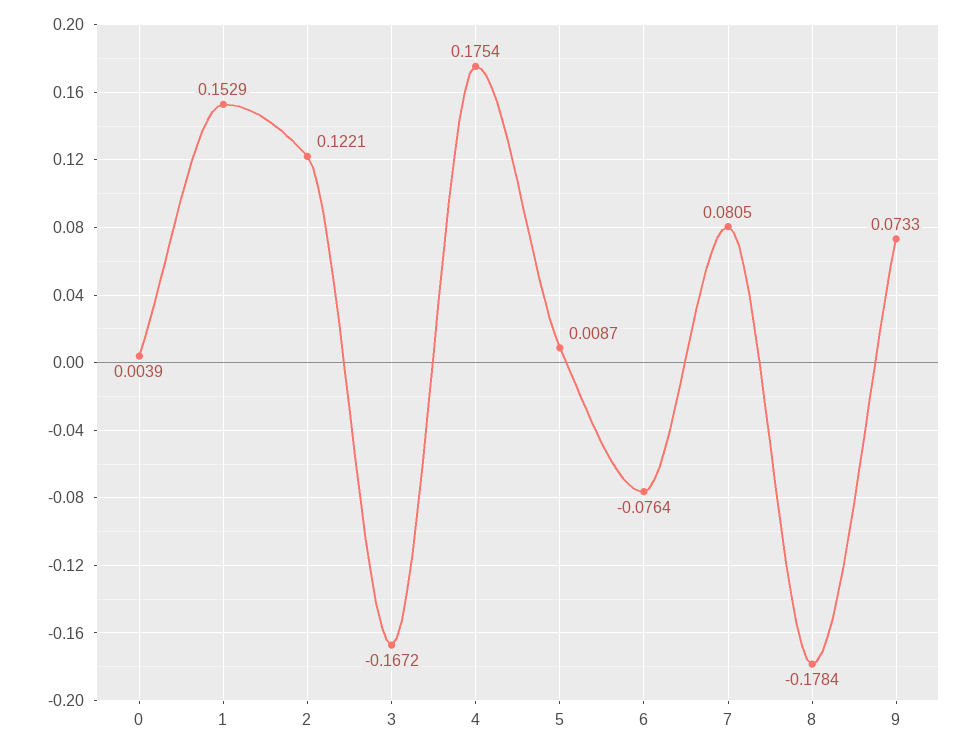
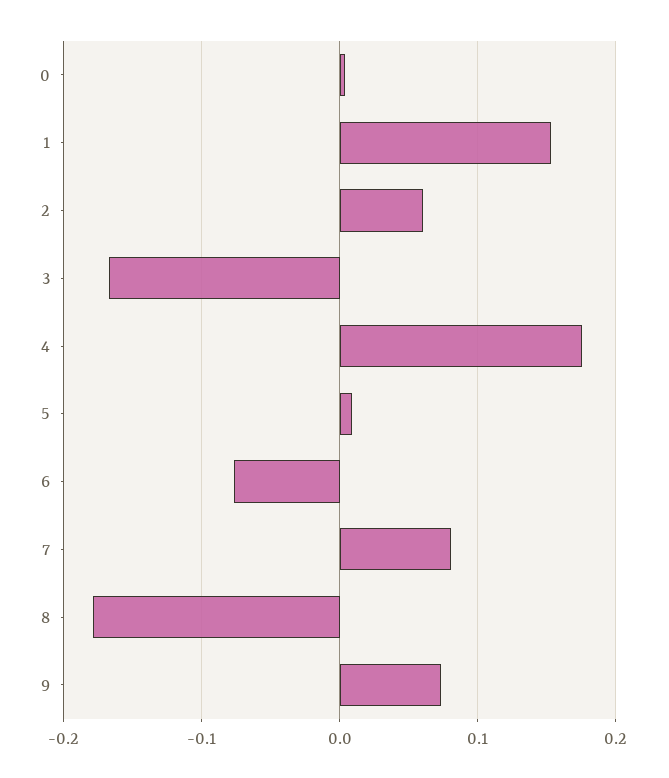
  {
    "0": 0.0039,
    "1": 0.1529,
-   "2": 0.1221,
+   "2": 0.06,
    "3": -0.1672,
    "4": 0.1754,
    "5": 0.0087,
    "6": -0.0764,
    "7": 0.0805,
    "8": -0.1784,
    "9": 0.0733
  }

